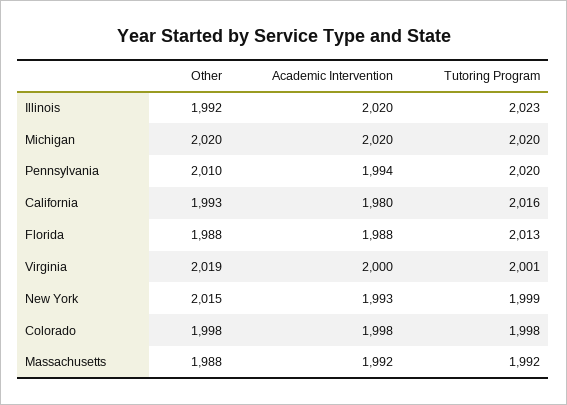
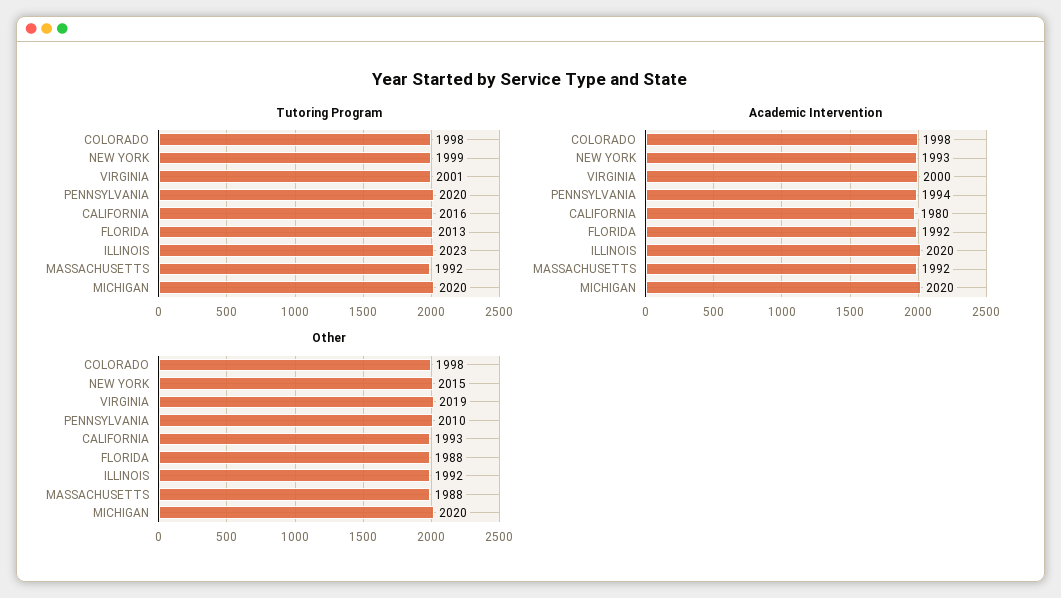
  {
    "Other": {
      "Illinois": 1992,
      "Michigan": 2020,
      "Pennsylvania": 2010,
      "California": 1993,
      "Florida": 1988,
      "Virginia": 2019,
      "New York": 2015,
      "Colorado": 1998,
      "Massachusetts": 1988
    },
    "Academic Intervention": {
      "Illinois": 2020,
      "Michigan": 2020,
      "Pennsylvania": 1994,
      "California": 1980,
-     "Florida": 1988,
+     "Florida": 1992,
      "Virginia": 2000,
      "New York": 1993,
      "Colorado": 1998,
      "Massachusetts": 1992
    },
    "Tutoring Program": {
      "Illinois": 2023,
      "Michigan": 2020,
      "Pennsylvania": 2020,
      "California": 2016,
      "Florida": 2013,
      "Virginia": 2001,
      "New York": 1999,
      "Colorado": 1998,
      "Massachusetts": 1992
    }
  }

